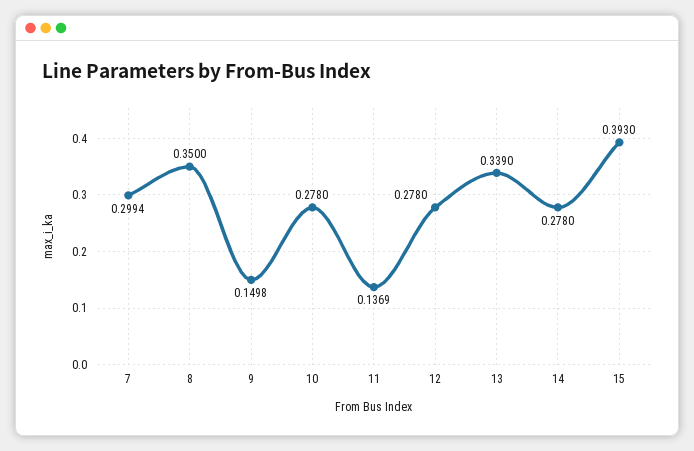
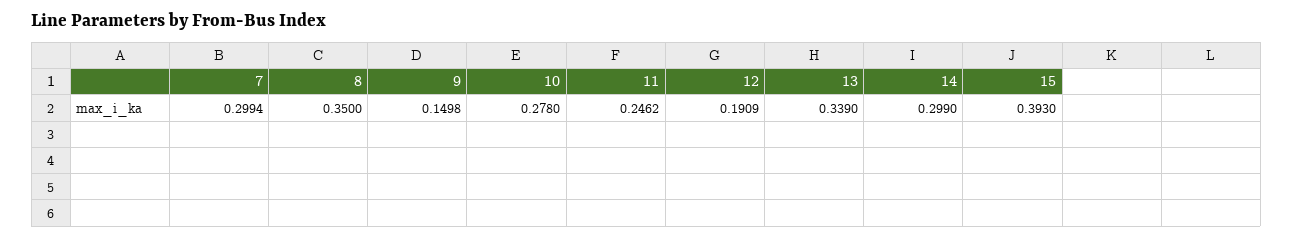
  {
    "7": 0.2994,
    "8": 0.35,
    "9": 0.1498,
    "10": 0.278,
-   "11": 0.1369,
+   "11": 0.2462,
-   "12": 0.278,
+   "12": 0.1909,
    "13": 0.339,
-   "14": 0.278,
+   "14": 0.299,
    "15": 0.393
  }

